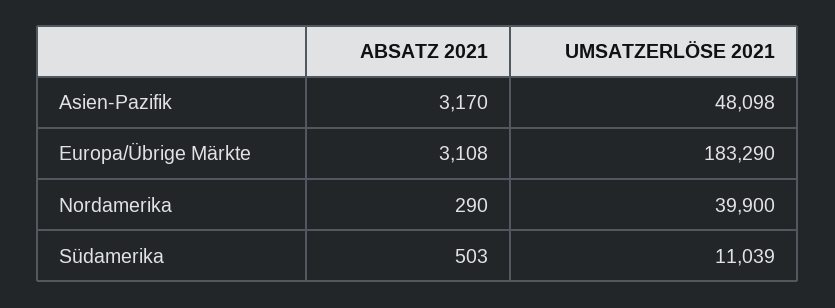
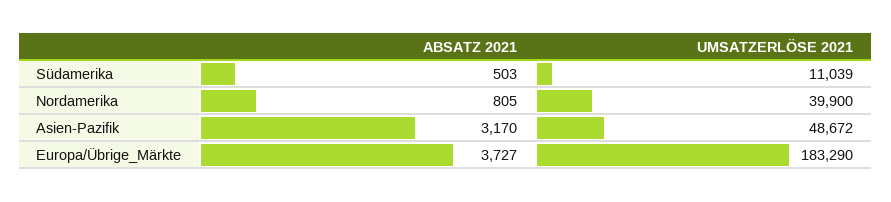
  {
    "ABSATZ 2021": {
      "Asien-Pazifik": 3170,
-     "Europa/Übrige Märkte": 3108,
+     "Europa/Übrige Märkte": 3727,
-     "Nordamerika": 290,
+     "Nordamerika": 805,
      "Südamerika": 503
    },
    "UMSATZERLÖSE 2021": {
-     "Asien-Pazifik": 48098,
+     "Asien-Pazifik": 48672,
      "Europa/Übrige Märkte": 183290,
      "Nordamerika": 39900,
      "Südamerika": 11039
    }
  }

